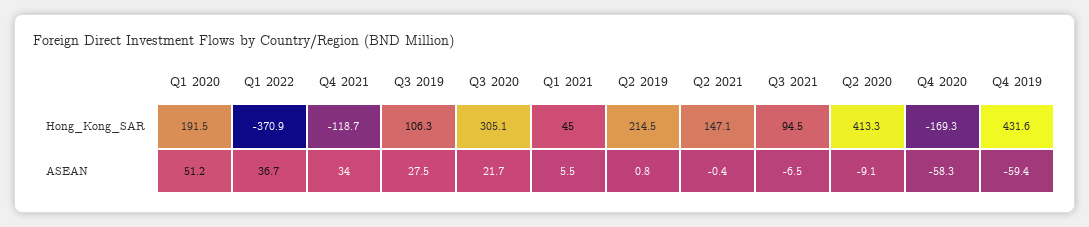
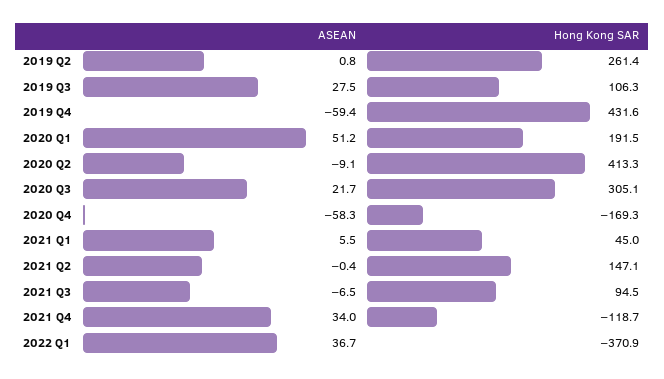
  {
    "Q1 2020": {
      "Hong_Kong_SAR": 191.5,
      "ASEAN": 51.2
    },
    "Q1 2022": {
      "Hong_Kong_SAR": -370.9,
      "ASEAN": 36.7
    },
    "Q4 2021": {
      "Hong_Kong_SAR": -118.7,
      "ASEAN": 34
    },
    "Q3 2019": {
      "Hong_Kong_SAR": 106.3,
      "ASEAN": 27.5
    },
    "Q3 2020": {
      "Hong_Kong_SAR": 305.1,
      "ASEAN": 21.7
    },
    "Q1 2021": {
      "Hong_Kong_SAR": 45,
      "ASEAN": 5.5
    },
    "Q2 2019": {
-     "Hong_Kong_SAR": 214.5,
+     "Hong_Kong_SAR": 261.4,
      "ASEAN": 0.8
    },
    "Q2 2021": {
      "Hong_Kong_SAR": 147.1,
      "ASEAN": -0.4
    },
    "Q3 2021": {
      "Hong_Kong_SAR": 94.5,
      "ASEAN": -6.5
    },
    "Q2 2020": {
      "Hong_Kong_SAR": 413.3,
      "ASEAN": -9.1
    },
    "Q4 2020": {
      "Hong_Kong_SAR": -169.3,
      "ASEAN": -58.3
    },
    "Q4 2019": {
      "Hong_Kong_SAR": 431.6,
      "ASEAN": -59.4
    }
  }

